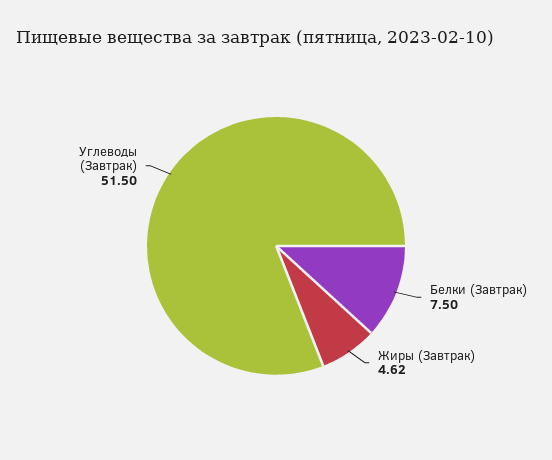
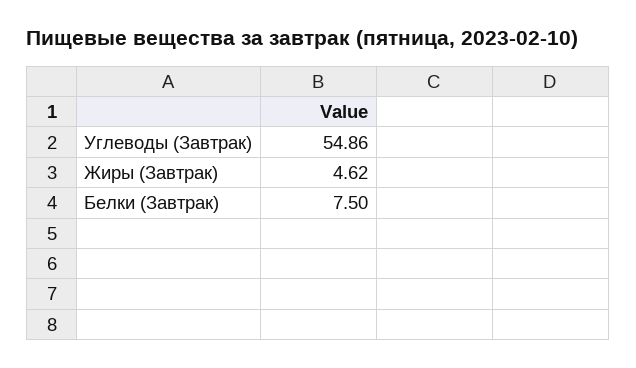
  {
    "Белки (Завтрак)": 7.5,
    "Жиры (Завтрак)": 4.62,
-   "Углеводы (Завтрак)": 51.5
+   "Углеводы (Завтрак)": 54.86
  }

